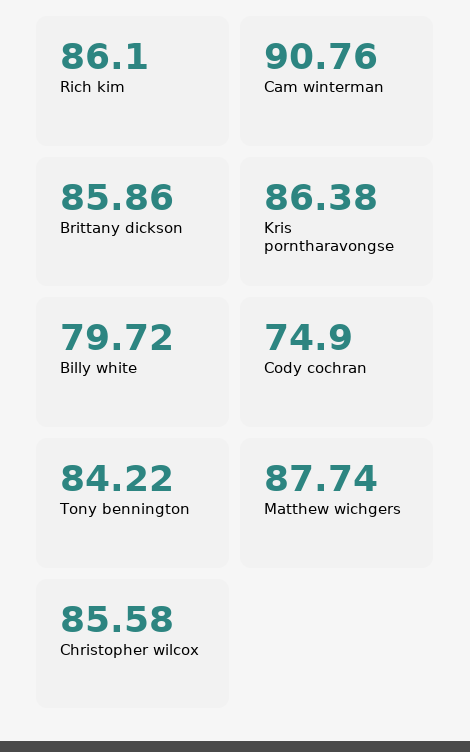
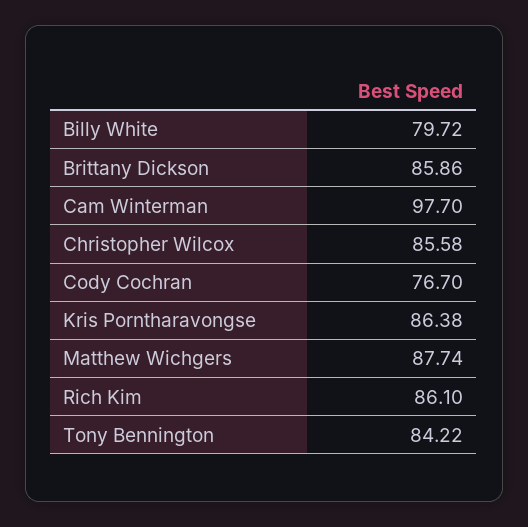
  {
    "Rich kim": 86.1,
-   "Cam winterman": 90.76,
+   "Cam winterman": 97.7,
    "Brittany dickson": 85.86,
    "Kris porntharavongse": 86.38,
    "Billy white": 79.72,
-   "Cody cochran": 74.9,
+   "Cody cochran": 76.7,
    "Tony bennington": 84.22,
    "Matthew wichgers": 87.74,
    "Christopher wilcox": 85.58
  }

